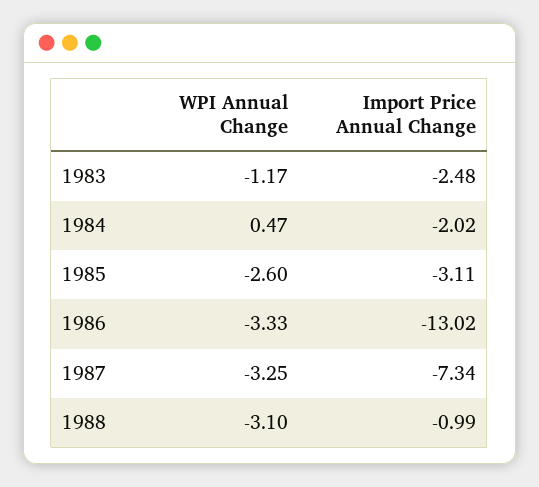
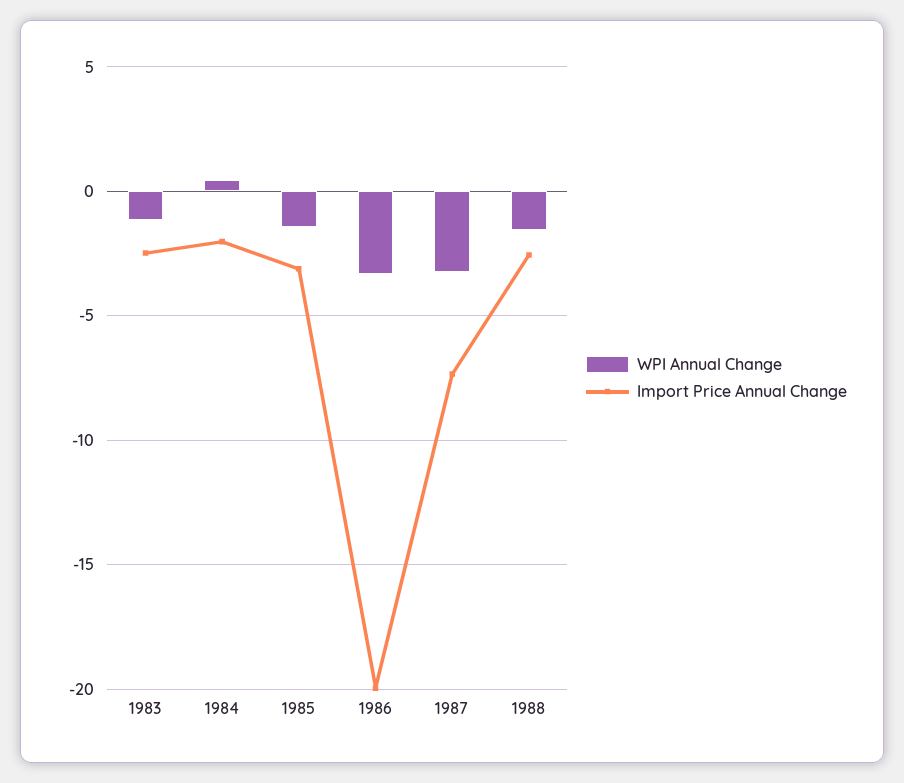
  {
    "WPI Annual Change": {
      "1983": -1.17,
      "1984": 0.47,
-     "1985": -2.6,
+     "1985": -1.5,
      "1986": -3.33,
      "1987": -3.25,
-     "1988": -3.1
+     "1988": -1.5
    },
    "Import Price Annual Change": {
      "1983": -2.48,
      "1984": -2.02,
      "1985": -3.11,
-     "1986": -13.02,
+     "1986": -20,
      "1987": -7.34,
-     "1988": -0.99
+     "1988": -2.5
    }
  }

